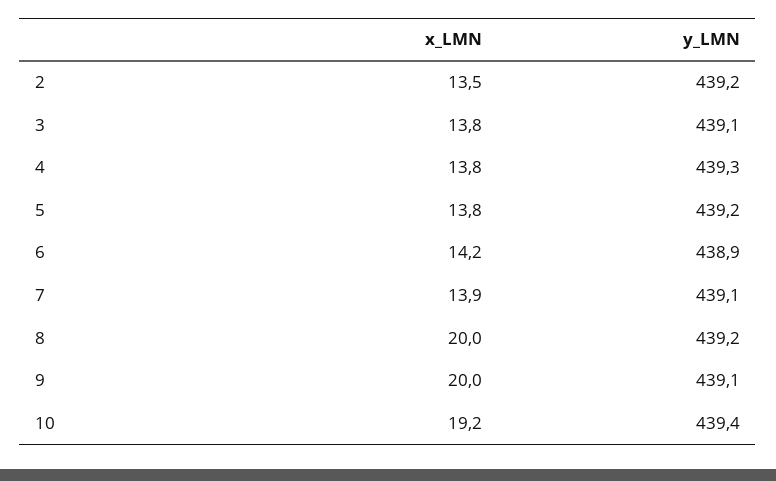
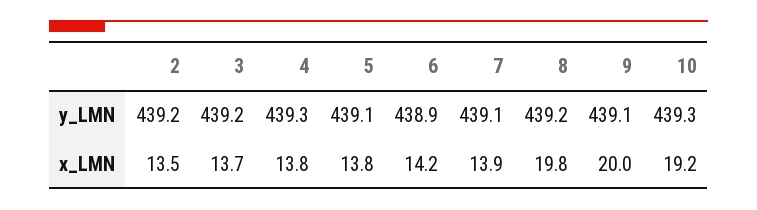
  {
    "x_LMN": {
      "2": 13.5,
-     "3": 13.8,
+     "3": 13.7,
      "4": 13.8,
      "5": 13.8,
      "6": 14.2,
      "7": 13.9,
-     "8": 20,
+     "8": 19.8,
      "9": 20,
      "10": 19.2
    },
    "y_LMN": {
      "2": 439.2,
-     "3": 439.1,
+     "3": 439.2,
      "4": 439.3,
-     "5": 439.2,
+     "5": 439.1,
      "6": 438.9,
      "7": 439.1,
      "8": 439.2,
      "9": 439.1,
-     "10": 439.4
+     "10": 439.3
    }
  }

